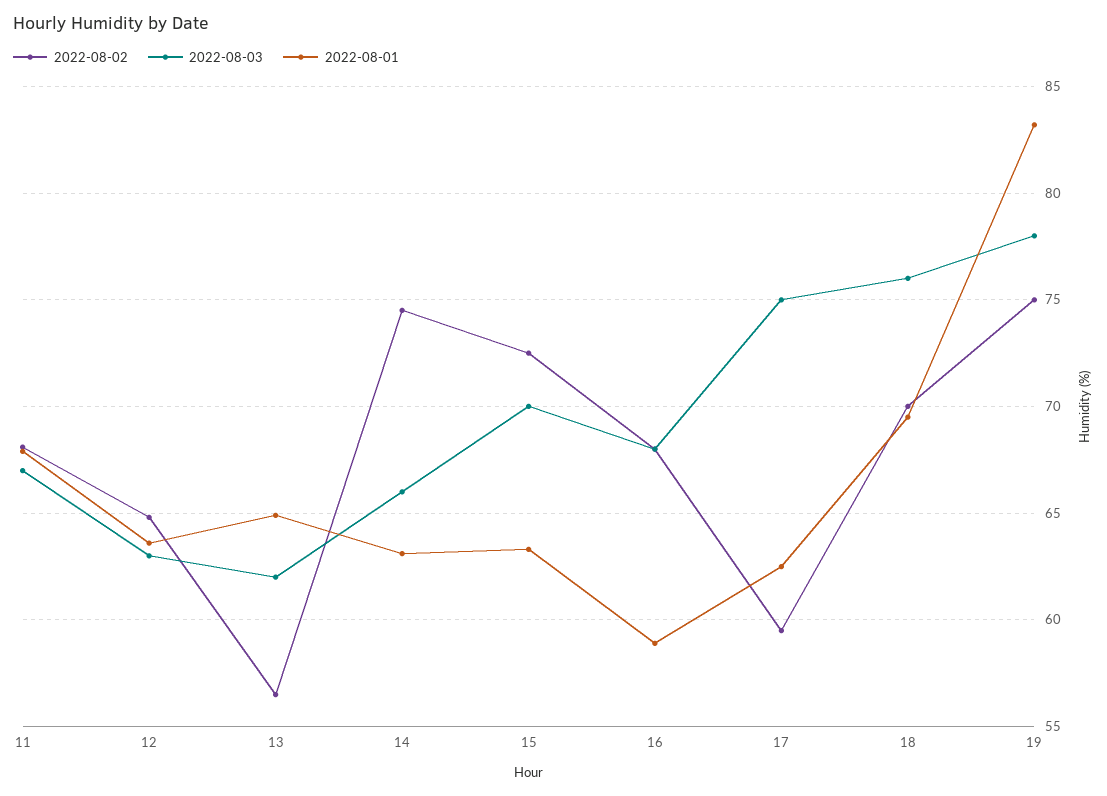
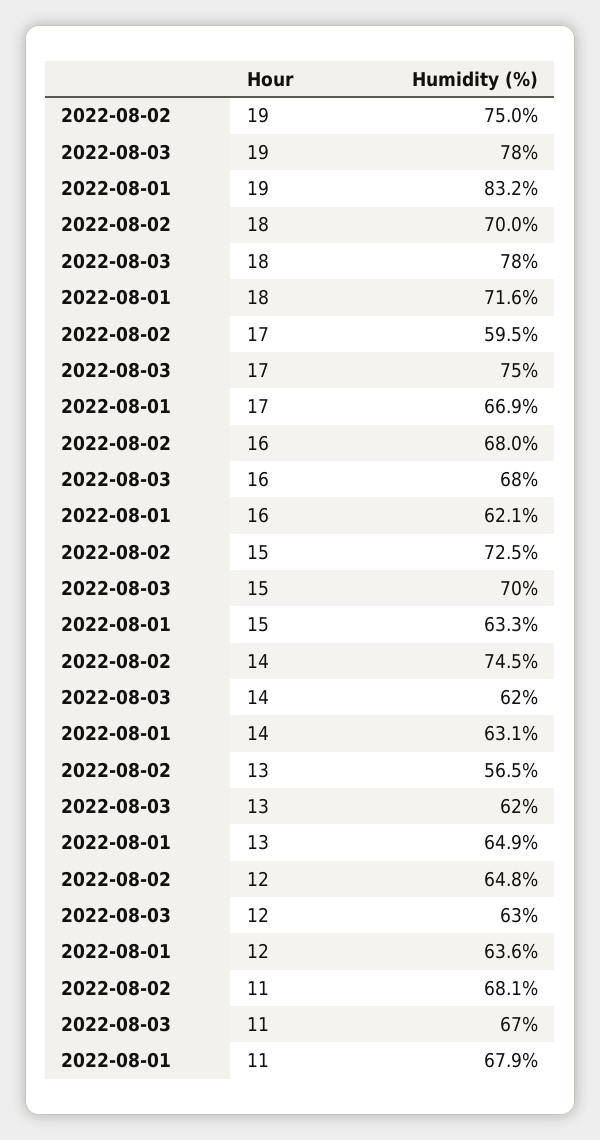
  {
    "2022-08-02": {
      "11": 68.1,
      "12": 64.8,
      "13": 56.5,
      "14": 74.5,
      "15": 72.5,
      "16": 68,
      "17": 59.5,
      "18": 70,
      "19": 75
    },
    "2022-08-03": {
      "11": 67,
      "12": 63,
      "13": 62,
-     "14": 66,
+     "14": 62,
      "15": 70,
      "16": 68,
      "17": 75,
-     "18": 76,
+     "18": 78,
      "19": 78
    },
    "2022-08-01": {
      "11": 67.9,
      "12": 63.6,
      "13": 64.9,
      "14": 63.1,
      "15": 63.3,
-     "16": 59,
+     "16": 62.1,
-     "17": 62.5,
+     "17": 66.9,
-     "18": 69.5,
+     "18": 71.6,
      "19": 83.2
    }
  }

